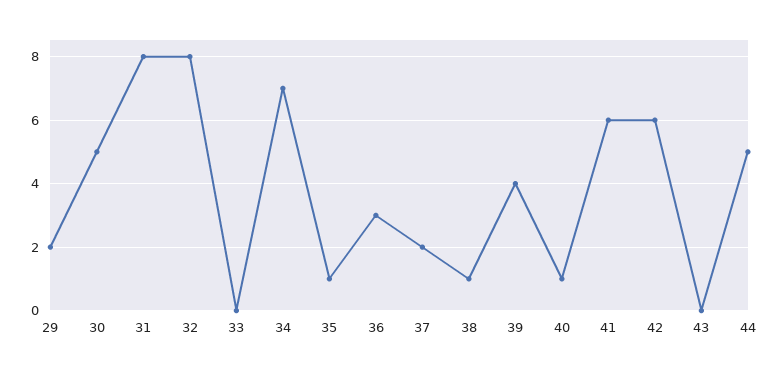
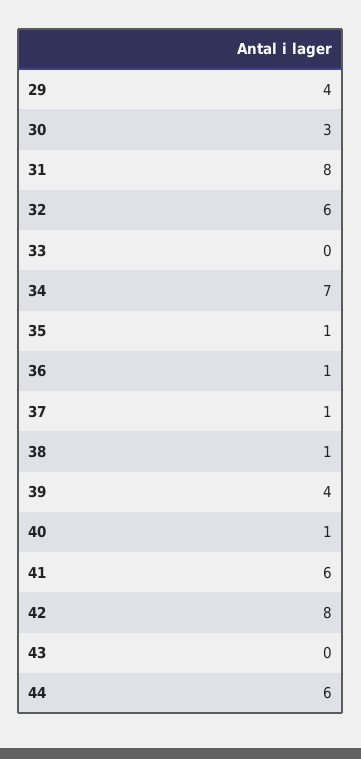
  {
-   "29": 2,
+   "29": 4,
-   "30": 5,
+   "30": 3,
    "31": 8,
-   "32": 8,
+   "32": 6,
    "33": 0,
    "34": 7,
    "35": 1,
-   "36": 3,
+   "36": 1,
-   "37": 2,
+   "37": 1,
    "38": 1,
    "39": 4,
    "40": 1,
    "41": 6,
-   "42": 6,
+   "42": 8,
    "43": 0,
-   "44": 5
+   "44": 6
  }

